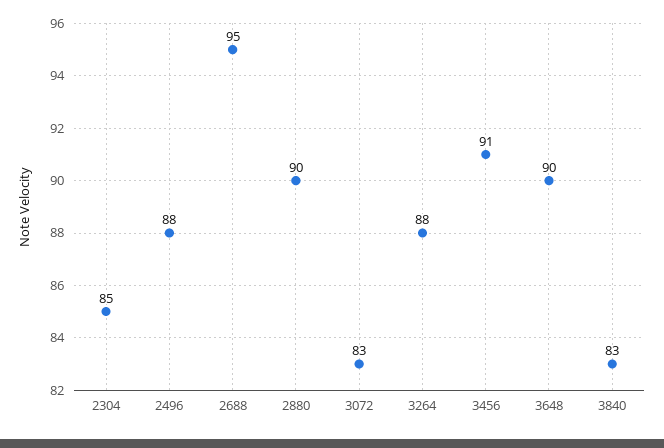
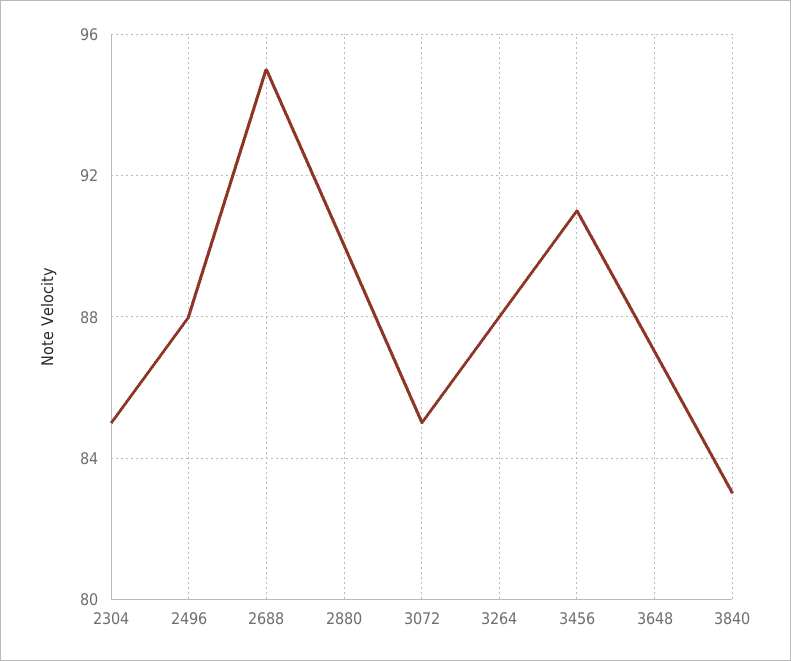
  {
    "2304": 85,
    "2496": 88,
    "2688": 95,
    "2880": 90,
-   "3072": 83,
+   "3072": 85,
    "3264": 88,
    "3456": 91,
-   "3648": 90,
+   "3648": 87,
    "3840": 83
  }

